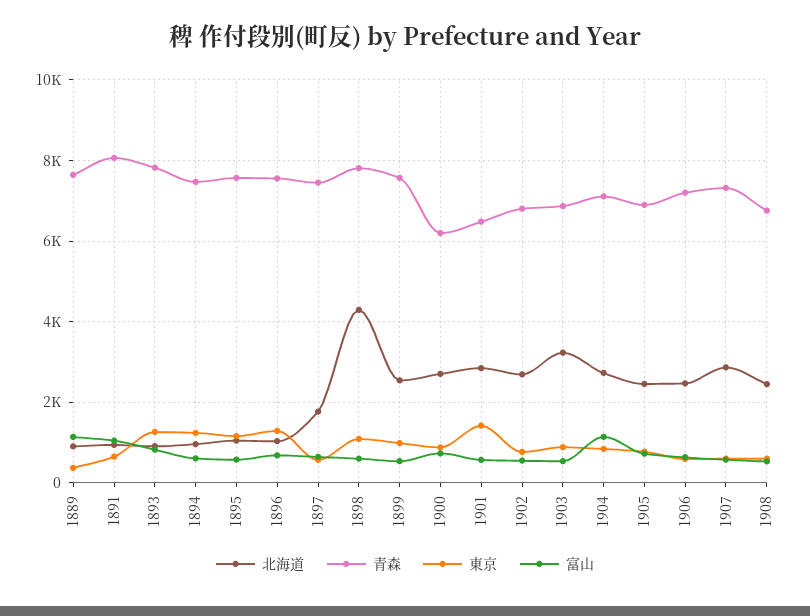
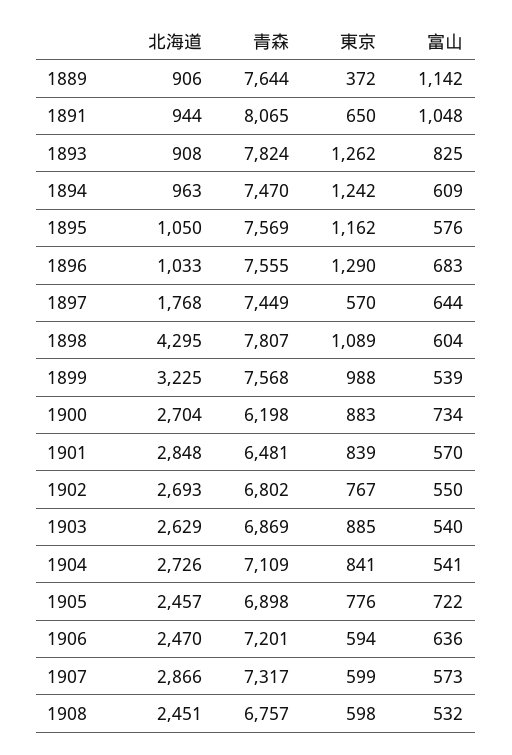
  {
    "北海道": {
      "1889": 906,
      "1891": 944,
      "1893": 908,
      "1894": 963,
      "1895": 1050,
      "1896": 1033,
      "1897": 1768,
      "1898": 4295,
-     "1899": 2600,
+     "1899": 3225,
      "1900": 2704,
      "1901": 2848,
      "1902": 2693,
-     "1903": 3200,
+     "1903": 2629,
      "1904": 2726,
      "1905": 2457,
      "1906": 2470,
      "1907": 2866,
      "1908": 2451
    },
    "青森": {
      "1889": 7644,
      "1891": 8065,
      "1893": 7824,
      "1894": 7470,
      "1895": 7569,
      "1896": 7555,
      "1897": 7449,
      "1898": 7807,
      "1899": 7568,
      "1900": 6198,
      "1901": 6481,
      "1902": 6802,
      "1903": 6869,
      "1904": 7109,
      "1905": 6898,
      "1906": 7201,
      "1907": 7317,
      "1908": 6757
    },
    "東京": {
      "1889": 372,
      "1891": 650,
      "1893": 1262,
      "1894": 1242,
      "1895": 1162,
      "1896": 1290,
      "1897": 570,
      "1898": 1089,
      "1899": 988,
      "1900": 883,
-     "1901": 1400,
+     "1901": 839,
      "1902": 767,
      "1903": 885,
      "1904": 841,
      "1905": 776,
      "1906": 594,
      "1907": 599,
      "1908": 598
    },
    "富山": {
      "1889": 1142,
      "1891": 1048,
      "1893": 825,
      "1894": 609,
      "1895": 576,
      "1896": 683,
      "1897": 644,
      "1898": 604,
      "1899": 539,
      "1900": 734,
      "1901": 570,
      "1902": 550,
      "1903": 540,
-     "1904": 1200,
+     "1904": 541,
      "1905": 722,
      "1906": 636,
      "1907": 573,
      "1908": 532
    }
  }

